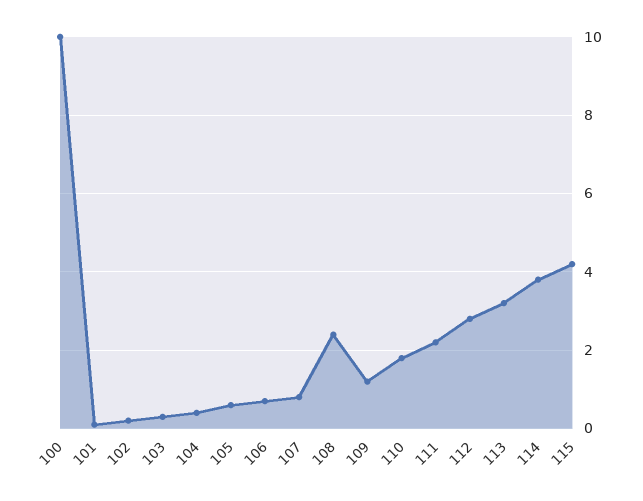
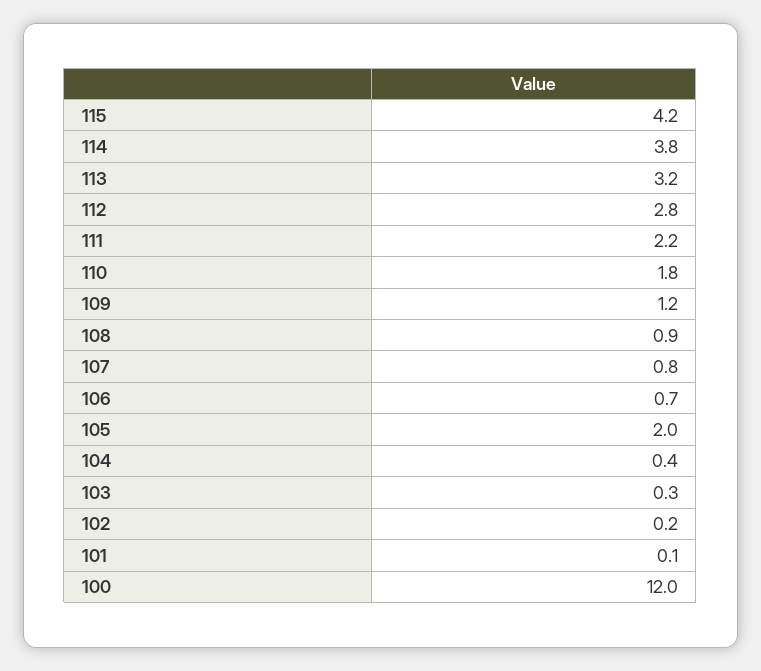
  {
-   "100": 10,
+   "100": 12,
    "101": 0.1,
    "102": 0.2,
    "103": 0.3,
    "104": 0.4,
-   "105": 0.5,
+   "105": 2,
    "106": 0.7,
    "107": 0.8,
-   "108": 2.5,
+   "108": 0.9,
    "109": 1.2,
    "110": 1.8,
    "111": 2.2,
    "112": 2.8,
    "113": 3.2,
    "114": 3.8,
    "115": 4.2
  }

